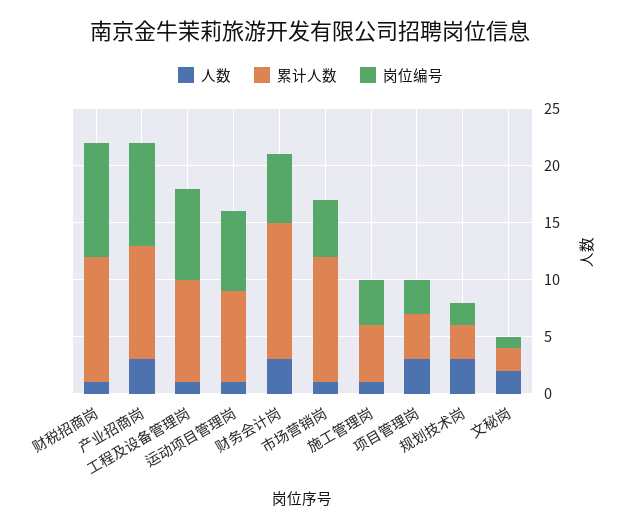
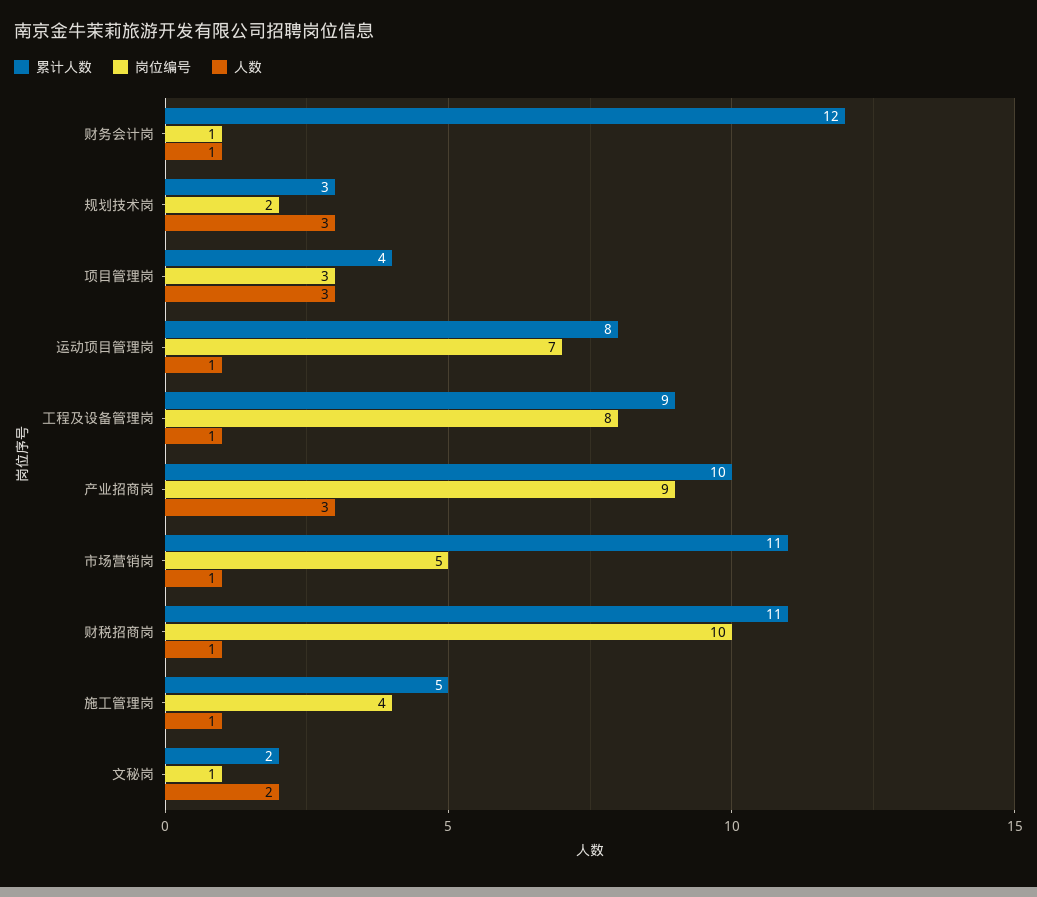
  {
    "人数": {
      "财税招商岗": 1,
      "产业招商岗": 3,
      "工程及设备管理岗": 1,
      "运动项目管理岗": 1,
-     "财务会计岗": 3,
+     "财务会计岗": 1,
      "市场营销岗": 1,
      "施工管理岗": 1,
      "项目管理岗": 3,
      "规划技术岗": 3,
      "文秘岗": 2
    },
    "累计人数": {
      "财税招商岗": 11,
      "产业招商岗": 10,
      "工程及设备管理岗": 9,
      "运动项目管理岗": 8,
      "财务会计岗": 12,
      "市场营销岗": 11,
      "施工管理岗": 5,
      "项目管理岗": 4,
      "规划技术岗": 3,
      "文秘岗": 2
    },
    "岗位编号": {
      "财税招商岗": 10,
      "产业招商岗": 9,
      "工程及设备管理岗": 8,
      "运动项目管理岗": 7,
-     "财务会计岗": 6,
+     "财务会计岗": 1,
      "市场营销岗": 5,
      "施工管理岗": 4,
      "项目管理岗": 3,
      "规划技术岗": 2,
      "文秘岗": 1
    }
  }

